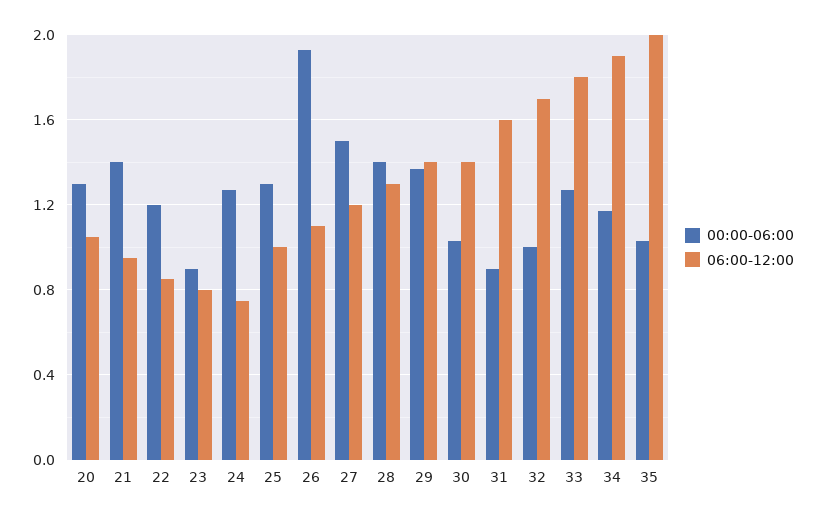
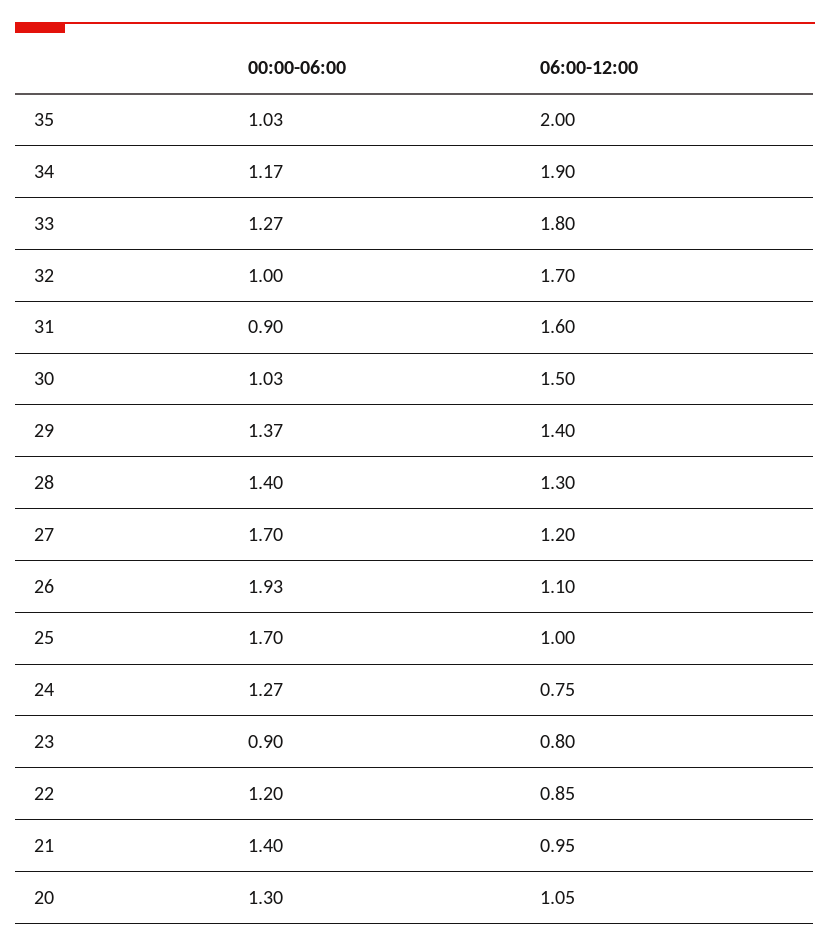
  {
    "00:00-06:00": {
      "20": 1.3,
      "21": 1.4,
      "22": 1.2,
      "23": 0.9,
      "24": 1.27,
-     "25": 1.3,
+     "25": 1.7,
      "26": 1.93,
-     "27": 1.5,
+     "27": 1.7,
      "28": 1.4,
      "29": 1.37,
      "30": 1.03,
      "31": 0.9,
      "32": 1,
      "33": 1.27,
      "34": 1.17,
      "35": 1.03
    },
    "06:00-12:00": {
      "20": 1.05,
      "21": 0.95,
      "22": 0.85,
      "23": 0.8,
      "24": 0.75,
      "25": 1,
      "26": 1.1,
      "27": 1.2,
      "28": 1.3,
      "29": 1.4,
-     "30": 1.4,
+     "30": 1.5,
      "31": 1.6,
      "32": 1.7,
      "33": 1.8,
      "34": 1.9,
      "35": 2
    }
  }

